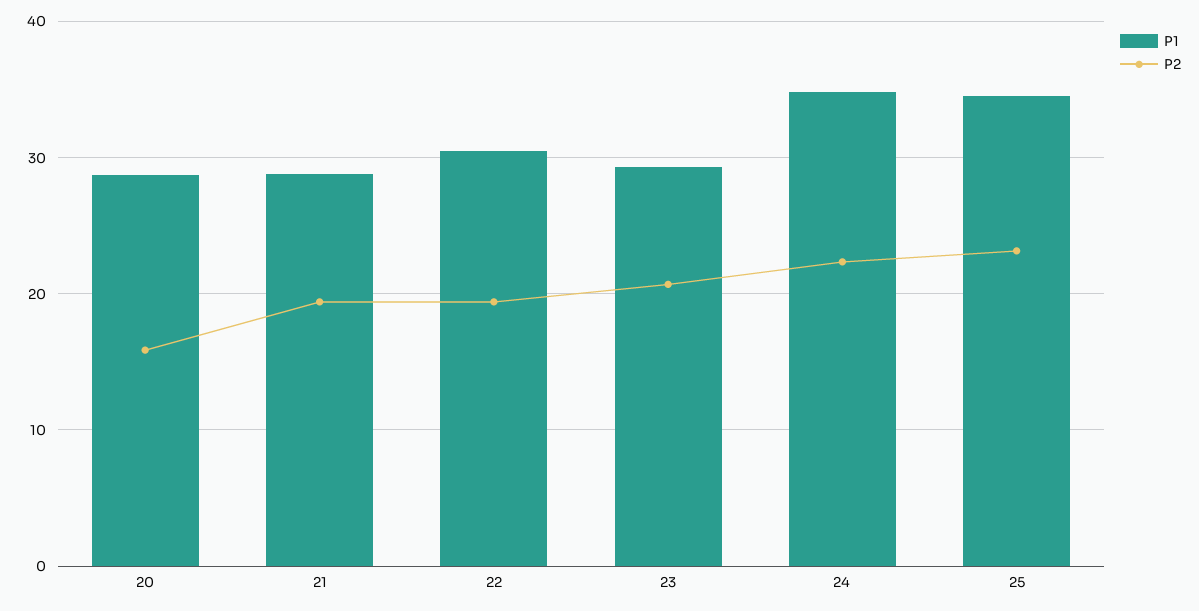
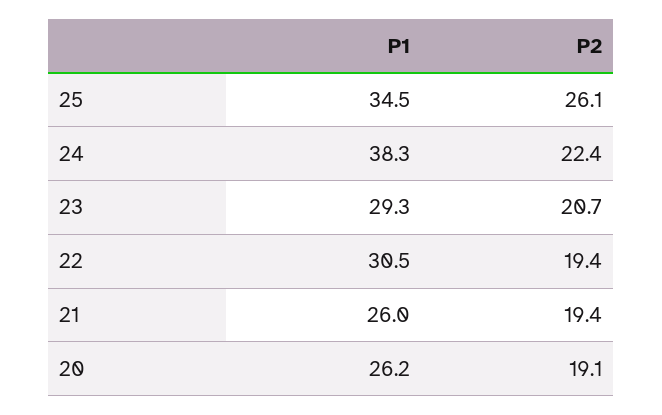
  {
    "P1": {
-     "20": 29,
+     "20": 26.2,
-     "21": 29,
+     "21": 26,
      "22": 30.5,
      "23": 29.3,
-     "24": 35,
+     "24": 38.3,
      "25": 34.5
    },
    "P2": {
-     "20": 16,
+     "20": 19.1,
      "21": 19.4,
      "22": 19.4,
      "23": 20.7,
      "24": 22.4,
-     "25": 23
+     "25": 26.1
    }
  }

